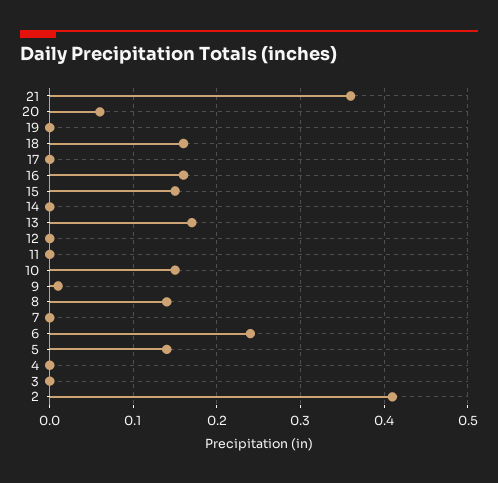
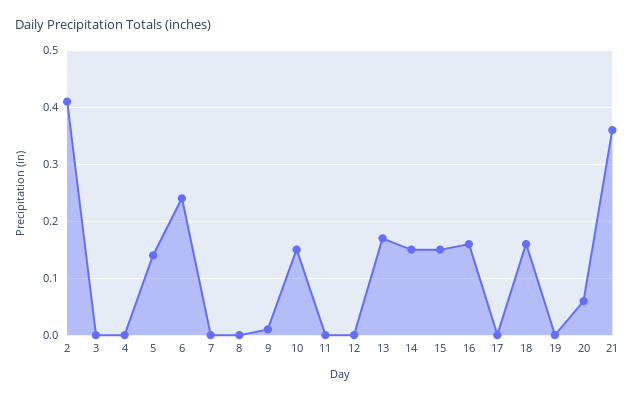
  {
    "21": 0.36,
    "20": 0.06,
    "19": 0,
    "18": 0.16,
    "17": 0,
    "16": 0.16,
    "15": 0.15,
-   "14": 0,
+   "14": 0.15,
    "13": 0.17,
    "12": 0,
    "11": 0,
    "10": 0.15,
    "9": 0.01,
-   "8": 0.14,
+   "8": 0,
    "7": 0,
    "6": 0.24,
    "5": 0.14,
    "4": 0,
    "3": 0,
    "2": 0.41
  }

